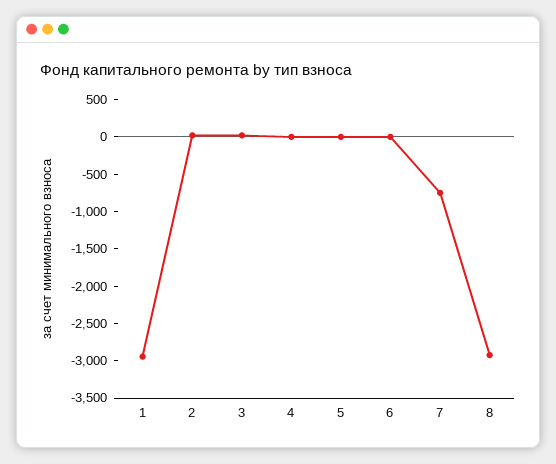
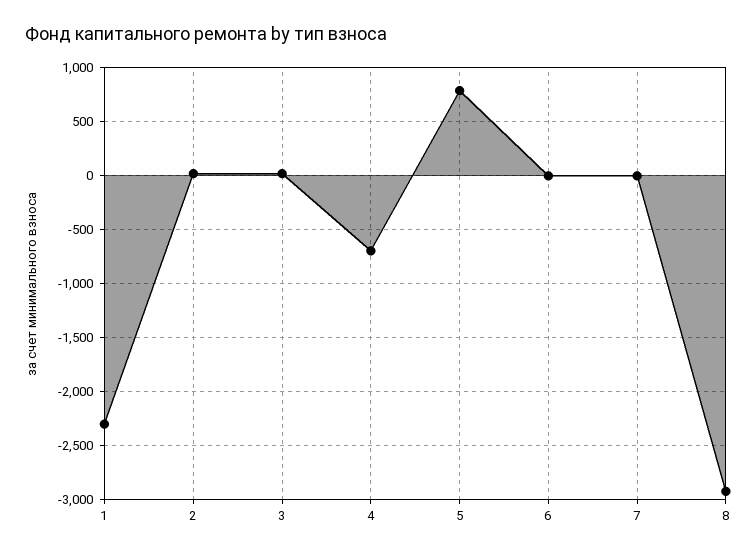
  {
-   "1": -3000,
+   "1": -2300,
    "2": 0,
    "3": 0,
-   "4": 0,
+   "4": -700,
-   "5": 0,
+   "5": 800,
    "6": 0,
-   "7": -750,
+   "7": 0,
    "8": -2900
  }

